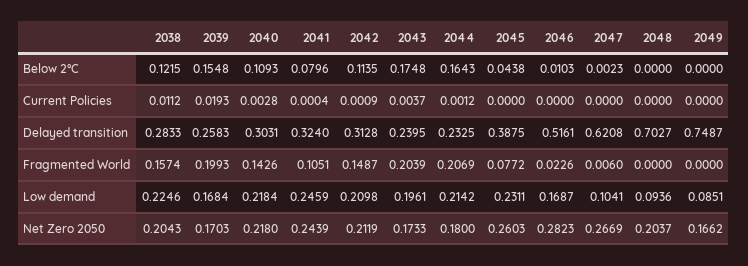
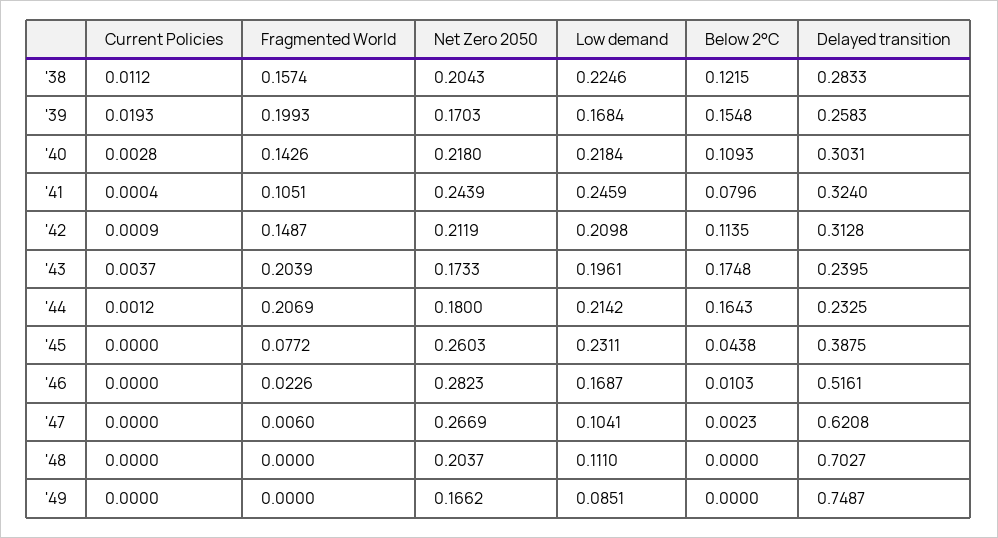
  {
    "2038": {
      "Below 2°C": 0.1215,
      "Current Policies": 0.0112,
      "Delayed transition": 0.2833,
      "Fragmented World": 0.1574,
      "Low demand": 0.2246,
      "Net Zero 2050": 0.2043
    },
    "2039": {
      "Below 2°C": 0.1548,
      "Current Policies": 0.0193,
      "Delayed transition": 0.2583,
      "Fragmented World": 0.1993,
      "Low demand": 0.1684,
      "Net Zero 2050": 0.1703
    },
    "2040": {
      "Below 2°C": 0.1093,
      "Current Policies": 0.0028,
      "Delayed transition": 0.3031,
      "Fragmented World": 0.1426,
      "Low demand": 0.2184,
      "Net Zero 2050": 0.218
    },
    "2041": {
      "Below 2°C": 0.0796,
      "Current Policies": 0.0004,
      "Delayed transition": 0.324,
      "Fragmented World": 0.1051,
      "Low demand": 0.2459,
      "Net Zero 2050": 0.2439
    },
    "2042": {
      "Below 2°C": 0.1135,
      "Current Policies": 0.0009,
      "Delayed transition": 0.3128,
      "Fragmented World": 0.1487,
      "Low demand": 0.2098,
      "Net Zero 2050": 0.2119
    },
    "2043": {
      "Below 2°C": 0.1748,
      "Current Policies": 0.0037,
      "Delayed transition": 0.2395,
      "Fragmented World": 0.2039,
      "Low demand": 0.1961,
      "Net Zero 2050": 0.1733
    },
    "2044": {
      "Below 2°C": 0.1643,
      "Current Policies": 0.0012,
      "Delayed transition": 0.2325,
      "Fragmented World": 0.2069,
      "Low demand": 0.2142,
      "Net Zero 2050": 0.18
    },
    "2045": {
      "Below 2°C": 0.0438,
      "Current Policies": 0,
      "Delayed transition": 0.3875,
      "Fragmented World": 0.0772,
      "Low demand": 0.2311,
      "Net Zero 2050": 0.2603
    },
    "2046": {
      "Below 2°C": 0.0103,
      "Current Policies": 0,
      "Delayed transition": 0.5161,
      "Fragmented World": 0.0226,
      "Low demand": 0.1687,
      "Net Zero 2050": 0.2823
    },
    "2047": {
      "Below 2°C": 0.0023,
      "Current Policies": 0,
      "Delayed transition": 0.6208,
      "Fragmented World": 0.006,
      "Low demand": 0.1041,
      "Net Zero 2050": 0.2669
    },
    "2048": {
      "Below 2°C": 0,
      "Current Policies": 0,
      "Delayed transition": 0.7027,
      "Fragmented World": 0,
-     "Low demand": 0.0936,
+     "Low demand": 0.111,
      "Net Zero 2050": 0.2037
    },
    "2049": {
      "Below 2°C": 0,
      "Current Policies": 0,
      "Delayed transition": 0.7487,
      "Fragmented World": 0,
      "Low demand": 0.0851,
      "Net Zero 2050": 0.1662
    }
  }

